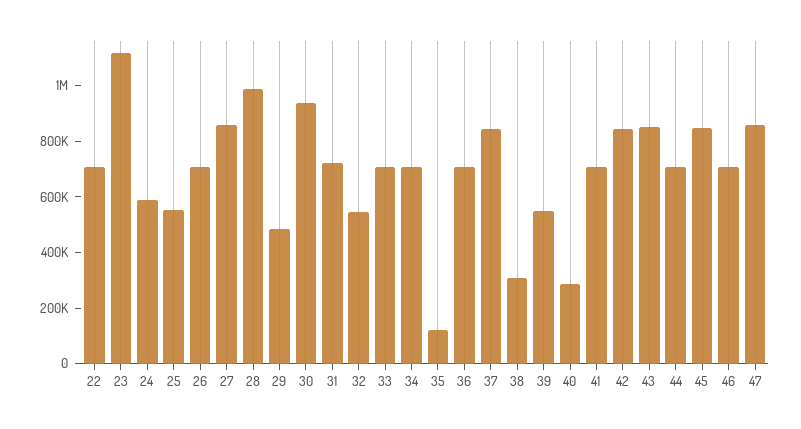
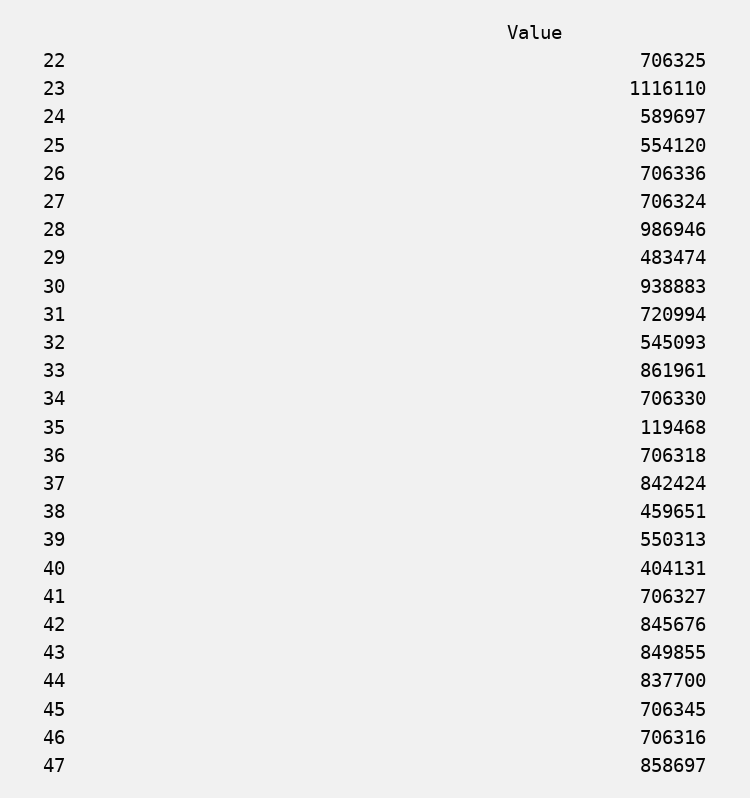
  {
    "22": 706325,
    "23": 1116110,
    "24": 589697,
    "25": 554120,
    "26": 706336,
-   "27": 850000,
+   "27": 706324,
    "28": 986946,
    "29": 483474,
    "30": 938883,
    "31": 720994,
    "32": 545093,
-   "33": 700000,
+   "33": 861961,
    "34": 706330,
    "35": 119468,
    "36": 706318,
    "37": 842424,
-   "38": 300000,
+   "38": 459651,
    "39": 550313,
-   "40": 300000,
+   "40": 404131,
    "41": 706327,
    "42": 845676,
    "43": 849855,
-   "44": 700000,
+   "44": 837700,
-   "45": 850000,
+   "45": 706345,
    "46": 706316,
    "47": 858697
  }

